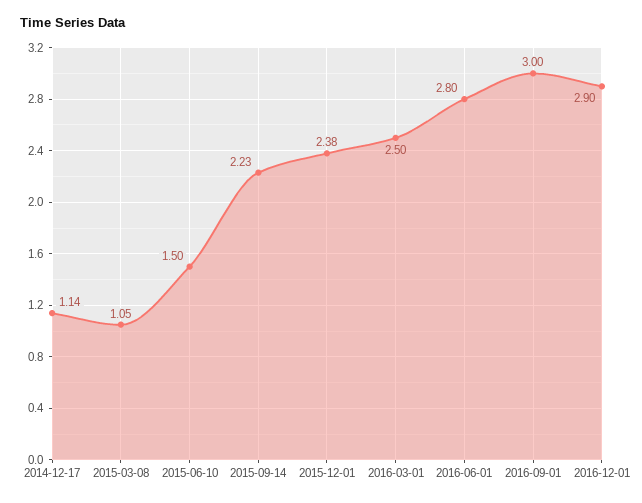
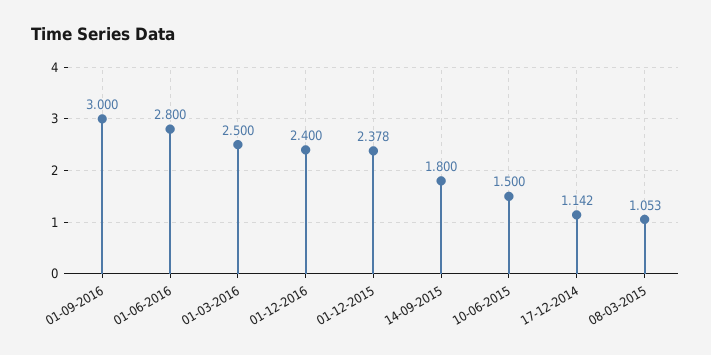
  {
    "2014-12-17": 1.142,
    "2015-03-08": 1.053,
    "2015-06-10": 1.5,
-   "2015-09-14": 2.23,
+   "2015-09-14": 1.8,
    "2015-12-01": 2.378,
    "2016-03-01": 2.5,
    "2016-06-01": 2.8,
    "2016-09-01": 3,
-   "2016-12-01": 2.9
+   "2016-12-01": 2.4
  }

